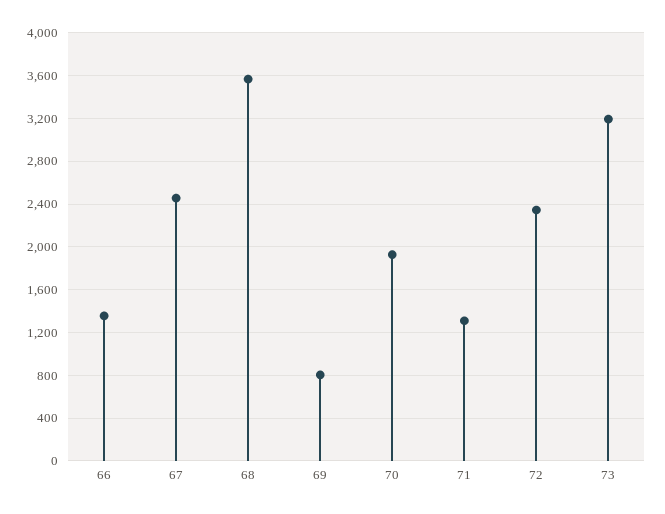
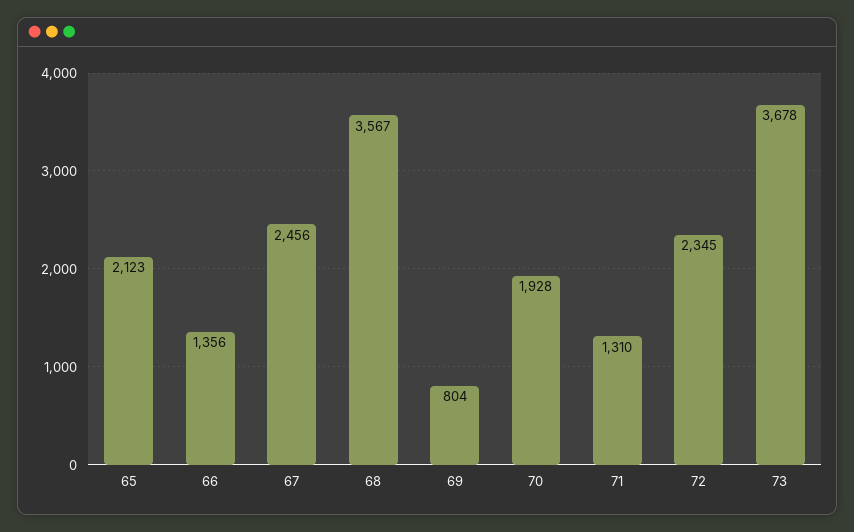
  {
    "66": 1356,
    "67": 2456,
    "68": 3567,
    "69": 804,
    "70": 1928,
    "71": 1310,
    "72": 2345,
-   "73": 3200
+   "73": 3678,
+   "65": 2123
  }

